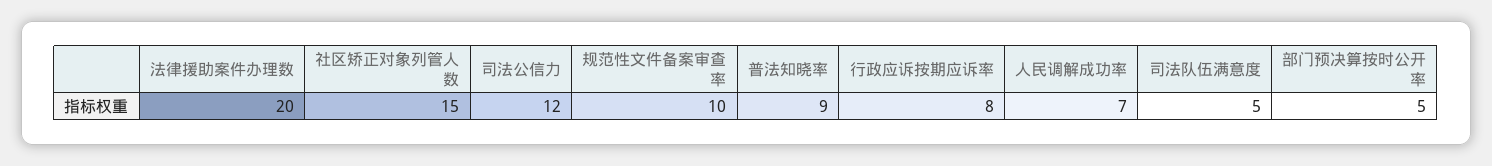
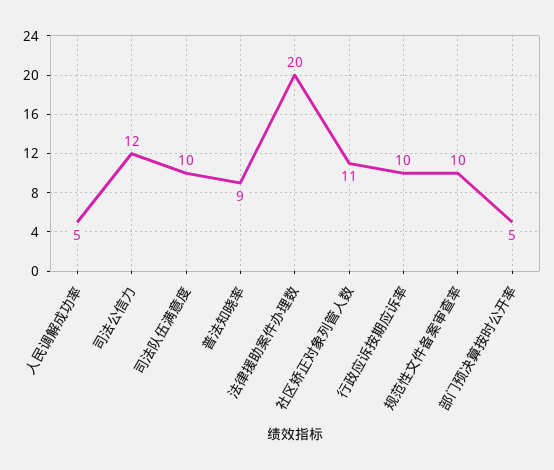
  {
    "法律援助案件办理数": 20,
-   "社区矫正对象列管人数": 15,
+   "社区矫正对象列管人数": 11,
    "司法公信力": 12,
    "规范性文件备案审查率": 10,
    "普法知晓率": 9,
-   "行政应诉按期应诉率": 8,
+   "行政应诉按期应诉率": 10,
-   "人民调解成功率": 7,
+   "人民调解成功率": 5,
-   "司法队伍满意度": 5,
+   "司法队伍满意度": 10,
    "部门预决算按时公开率": 5
  }

